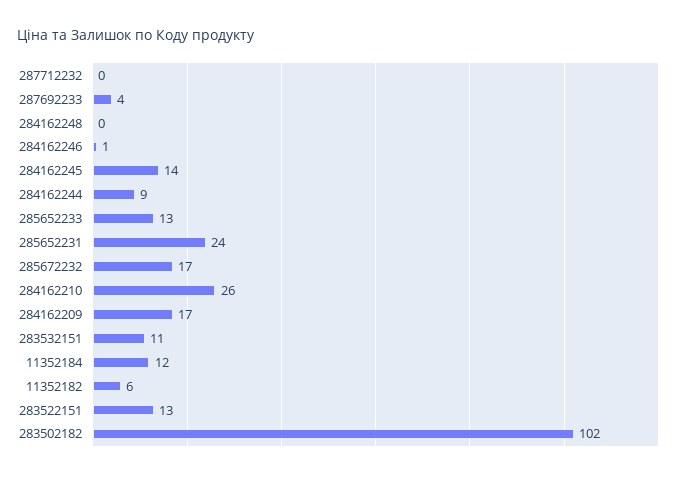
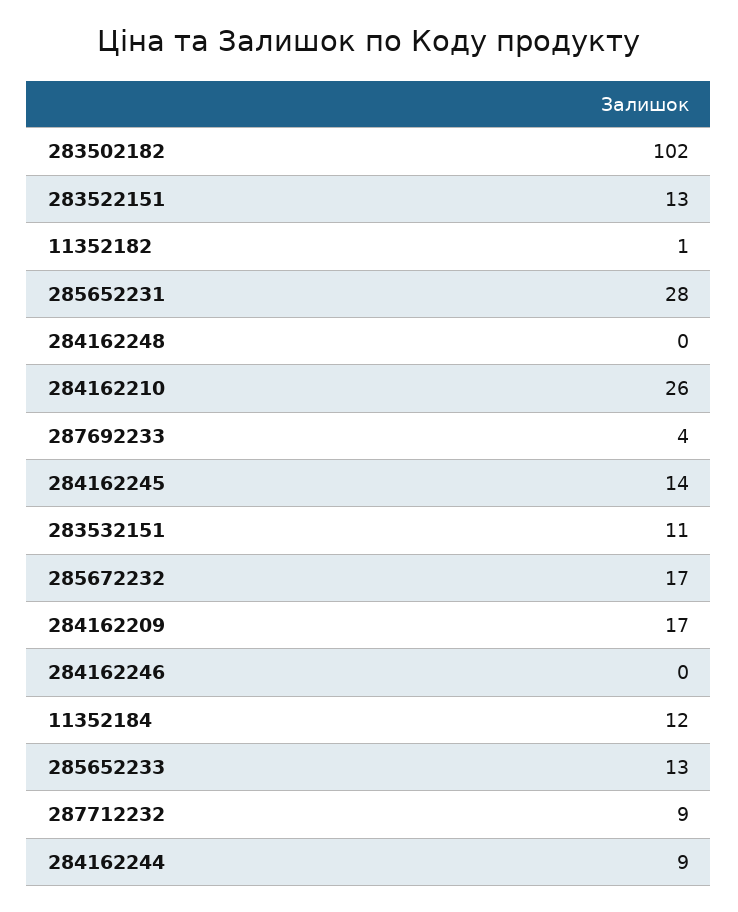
  {
-   "287712232": 0,
+   "287712232": 9,
    "287692233": 4,
    "284162248": 0,
-   "284162246": 1,
+   "284162246": 0,
    "284162245": 14,
    "284162244": 9,
    "285652233": 13,
-   "285652231": 24,
+   "285652231": 28,
    "285672232": 17,
    "284162210": 26,
    "284162209": 17,
    "283532151": 11,
    "11352184": 12,
-   "11352182": 6,
+   "11352182": 1,
    "283522151": 13,
    "283502182": 102
  }

